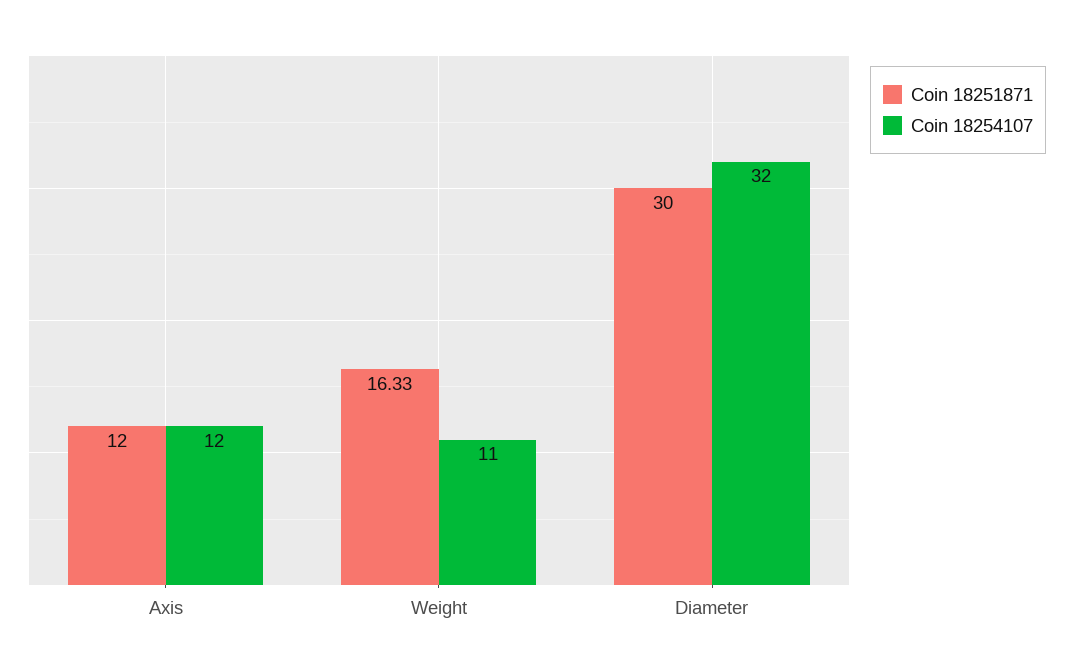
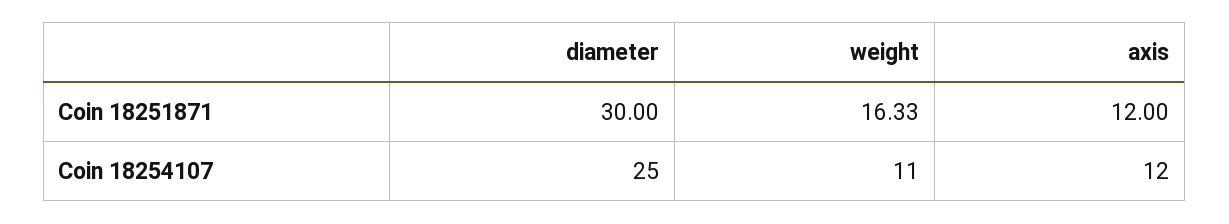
  {
    "Coin 18251871": {
      "Axis": 12,
      "Weight": 16.33,
      "Diameter": 30
    },
    "Coin 18254107": {
      "Axis": 12,
      "Weight": 11,
-     "Diameter": 32
+     "Diameter": 25
    }
  }

